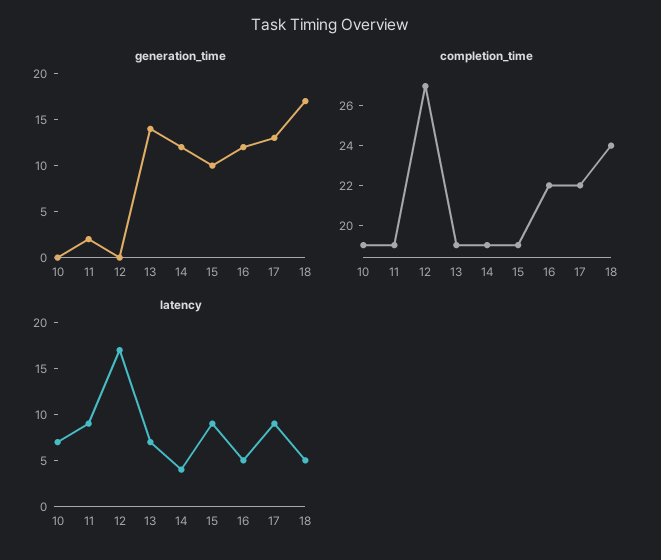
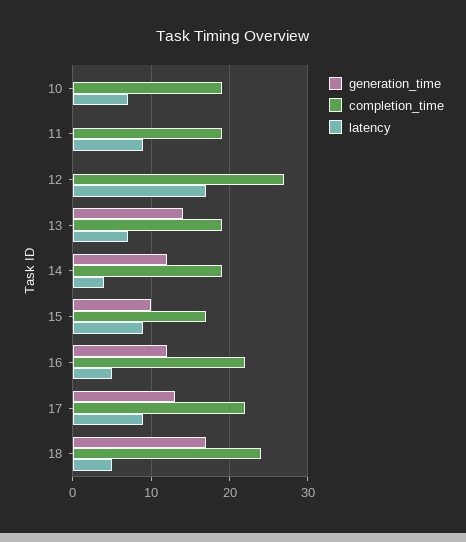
  {
    "generation_time": {
      "10": 0,
-     "11": 2,
+     "11": 0,
      "12": 0,
      "13": 14,
      "14": 12,
      "15": 10,
      "16": 12,
      "17": 13,
      "18": 17
    },
    "completion_time": {
      "10": 19,
      "11": 19,
      "12": 27,
      "13": 19,
      "14": 19,
-     "15": 19,
+     "15": 17,
      "16": 22,
      "17": 22,
      "18": 24
    },
    "latency": {
      "10": 7,
      "11": 9,
      "12": 17,
      "13": 7,
      "14": 4,
      "15": 9,
      "16": 5,
      "17": 9,
      "18": 5
    }
  }

